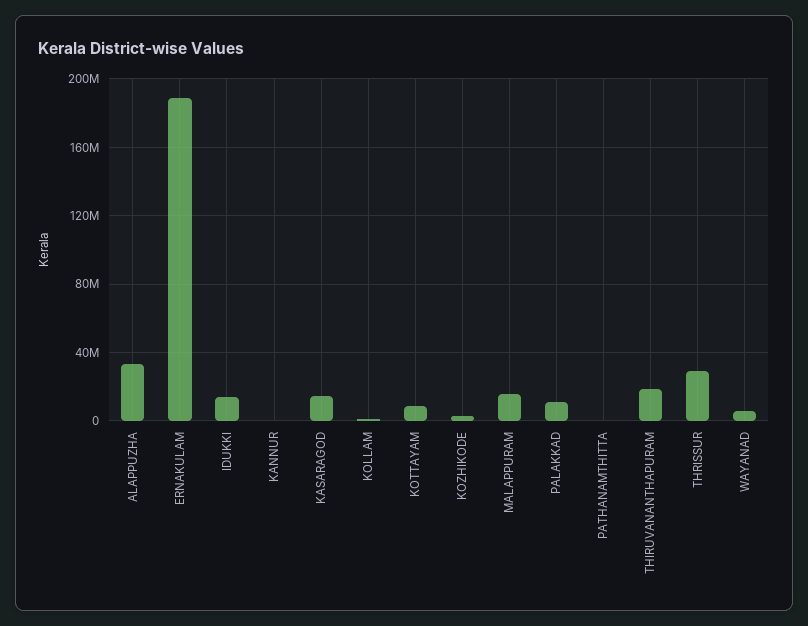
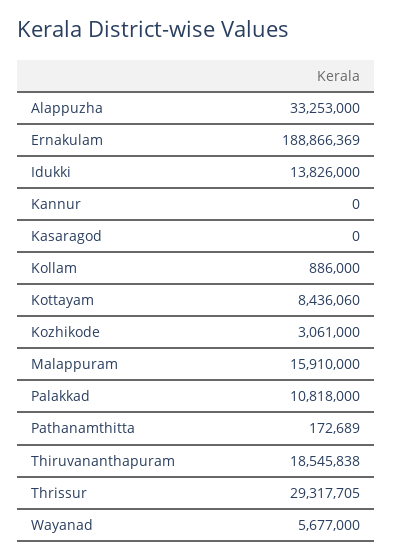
  {
    "ALAPPUZHA": 33253000,
    "ERNAKULAM": 188866369,
    "IDUKKI": 13826000,
    "KANNUR": 0,
-   "KASARAGOD": 15000000,
+   "KASARAGOD": 0,
    "KOLLAM": 886000,
    "KOTTAYAM": 8436060,
    "KOZHIKODE": 3061000,
    "MALAPPURAM": 15910000,
    "PALAKKAD": 10818000,
    "PATHANAMTHITTA": 172689,
    "THIRUVANANTHAPURAM": 18545838,
    "THRISSUR": 29317705,
    "WAYANAD": 5677000
  }

